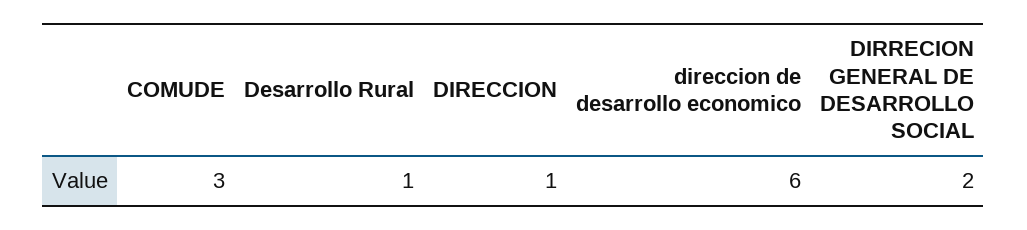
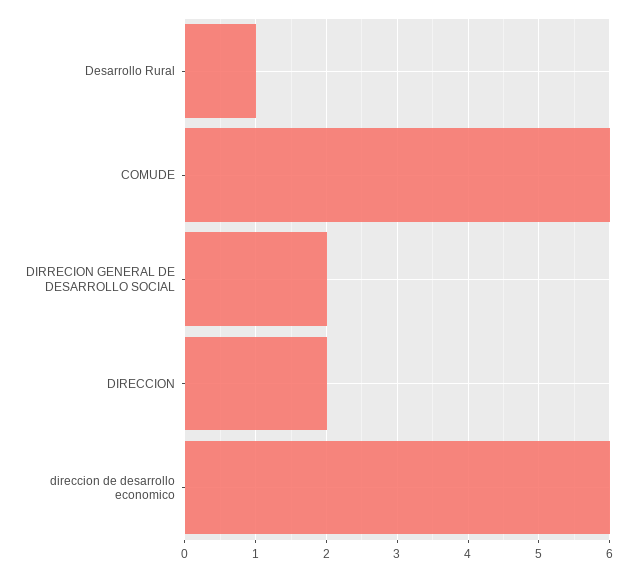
  {
-   "COMUDE": 3,
+   "COMUDE": 6,
    "Desarrollo Rural": 1,
-   "DIRECCION": 1,
+   "DIRECCION": 2,
    "direccion de desarrollo economico": 6,
    "DIRRECION GENERAL DE DESARROLLO SOCIAL": 2
  }

